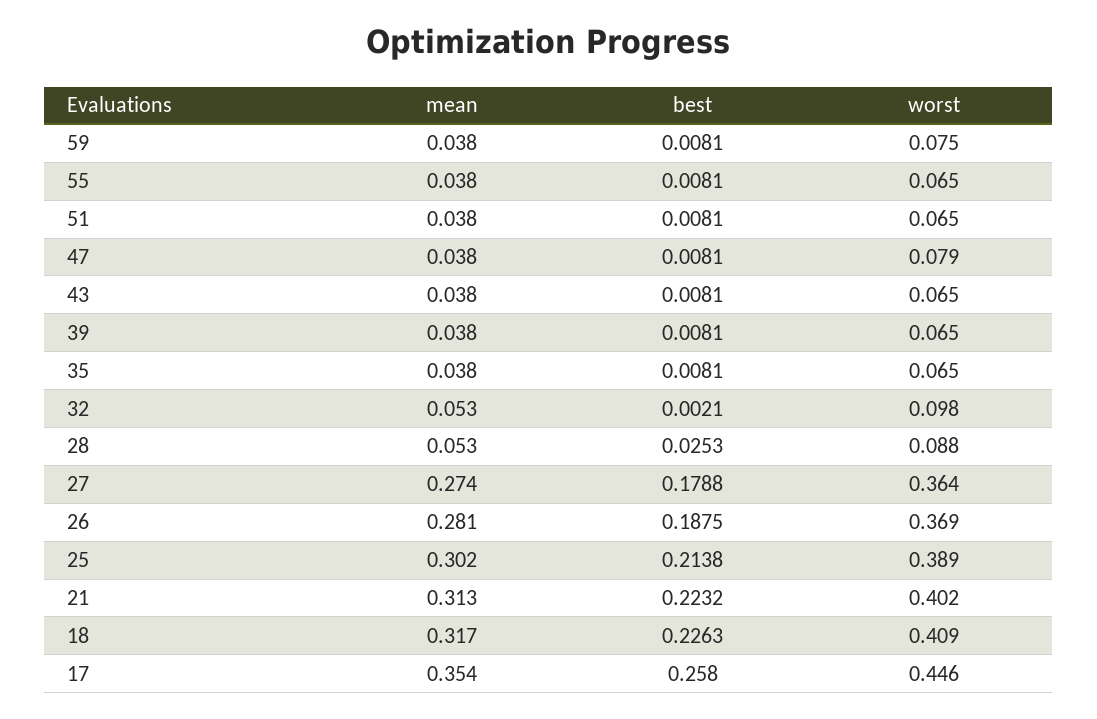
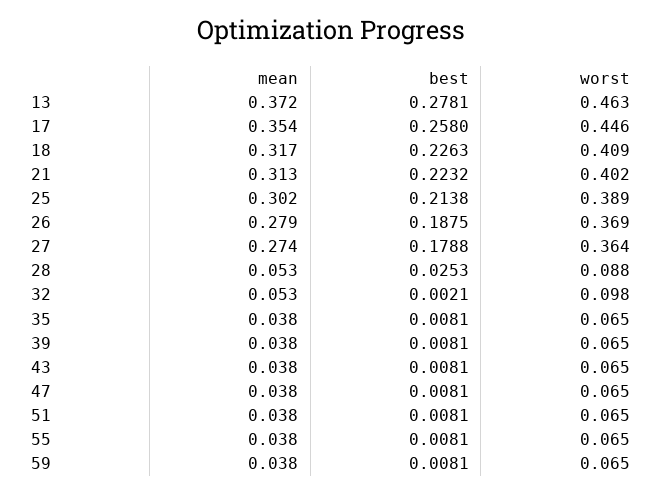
  {
    "mean": {
      "59": 0.038,
      "55": 0.038,
      "51": 0.038,
      "47": 0.038,
      "43": 0.038,
      "39": 0.038,
      "35": 0.038,
      "32": 0.053,
      "28": 0.053,
      "27": 0.274,
-     "26": 0.281,
+     "26": 0.279,
      "25": 0.302,
      "21": 0.313,
      "18": 0.317,
-     "17": 0.354
+     "17": 0.354,
+     "13": 0.372
    },
    "best": {
      "59": 0.0081,
      "55": 0.0081,
      "51": 0.0081,
      "47": 0.0081,
      "43": 0.0081,
      "39": 0.0081,
      "35": 0.0081,
      "32": 0.0021,
      "28": 0.0253,
      "27": 0.1788,
      "26": 0.1875,
      "25": 0.2138,
      "21": 0.2232,
      "18": 0.2263,
-     "17": 0.258
+     "17": 0.258,
+     "13": 0.2781
    },
    "worst": {
-     "59": 0.075,
+     "59": 0.065,
      "55": 0.065,
      "51": 0.065,
-     "47": 0.079,
+     "47": 0.065,
      "43": 0.065,
      "39": 0.065,
      "35": 0.065,
      "32": 0.098,
      "28": 0.088,
      "27": 0.364,
      "26": 0.369,
      "25": 0.389,
      "21": 0.402,
      "18": 0.409,
-     "17": 0.446
+     "17": 0.446,
+     "13": 0.463
    }
  }

